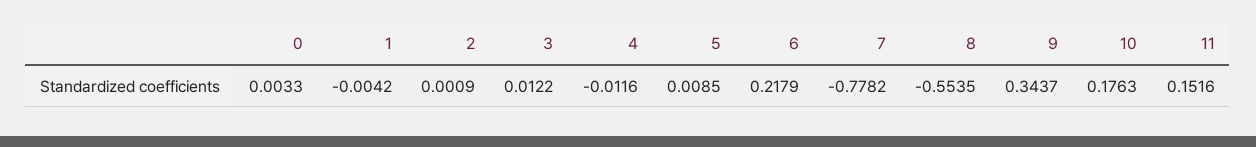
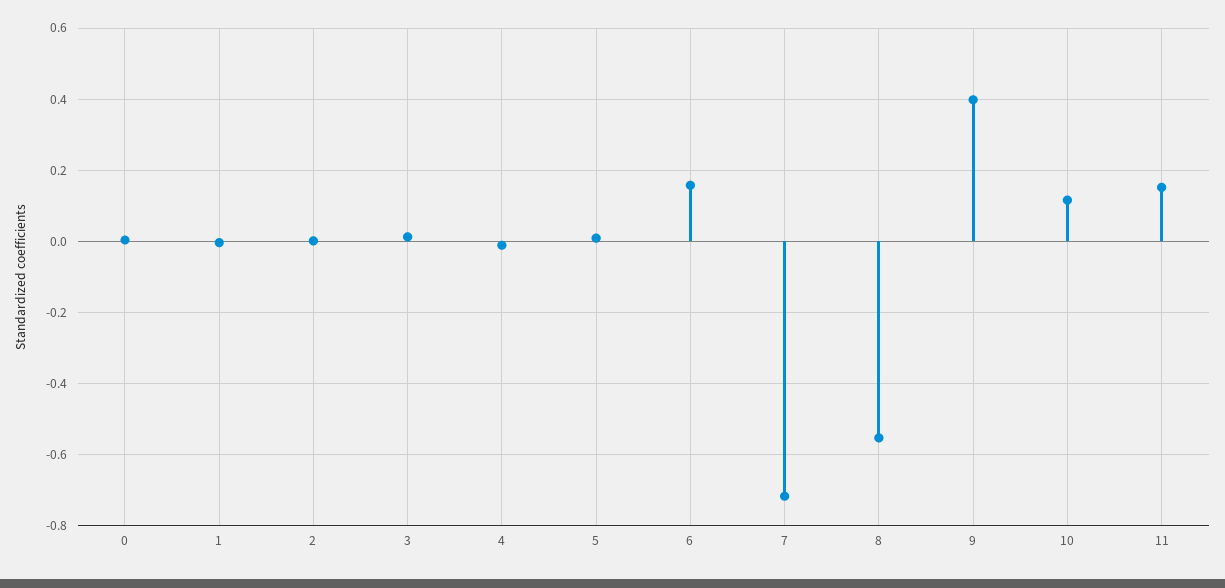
  {
    "0": 0.0033,
    "1": -0.0042,
    "2": 0.0009,
    "3": 0.0122,
    "4": -0.0116,
    "5": 0.0085,
-   "6": 0.2179,
+   "6": 0.16,
-   "7": -0.7782,
+   "7": -0.72,
    "8": -0.5535,
-   "9": 0.3437,
+   "9": 0.4,
-   "10": 0.1763,
+   "10": 0.12,
    "11": 0.1516
  }

